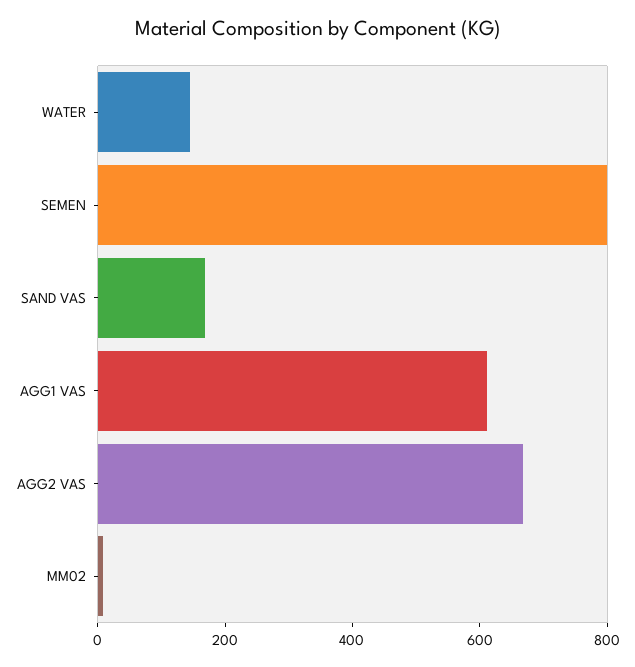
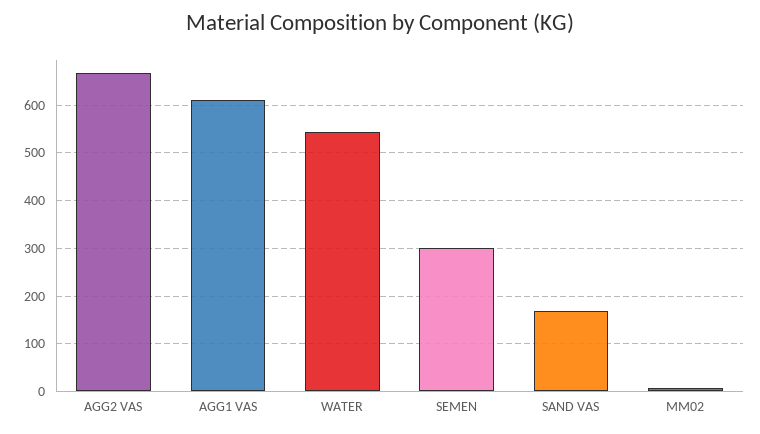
  {
-   "WATER": 150,
+   "WATER": 540,
-   "SEMEN": 800,
+   "SEMEN": 300,
    "SAND VAS": 160,
    "AGG1 VAS": 620,
    "AGG2 VAS": 660,
    "MM02": 0
  }

